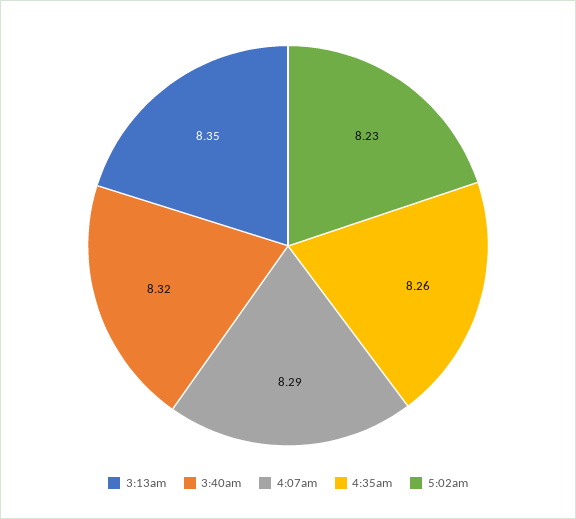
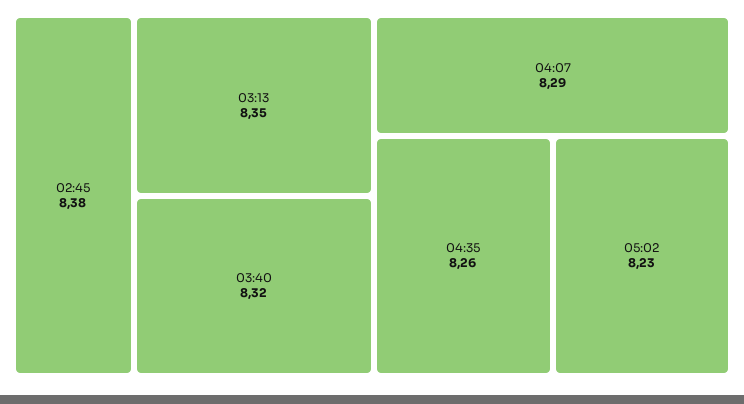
  {
    "3:13am": 8.35,
    "3:40am": 8.32,
    "4:07am": 8.29,
    "4:35am": 8.26,
-   "5:02am": 8.23
+   "5:02am": 8.23,
+   "02:45": 8.38
  }

